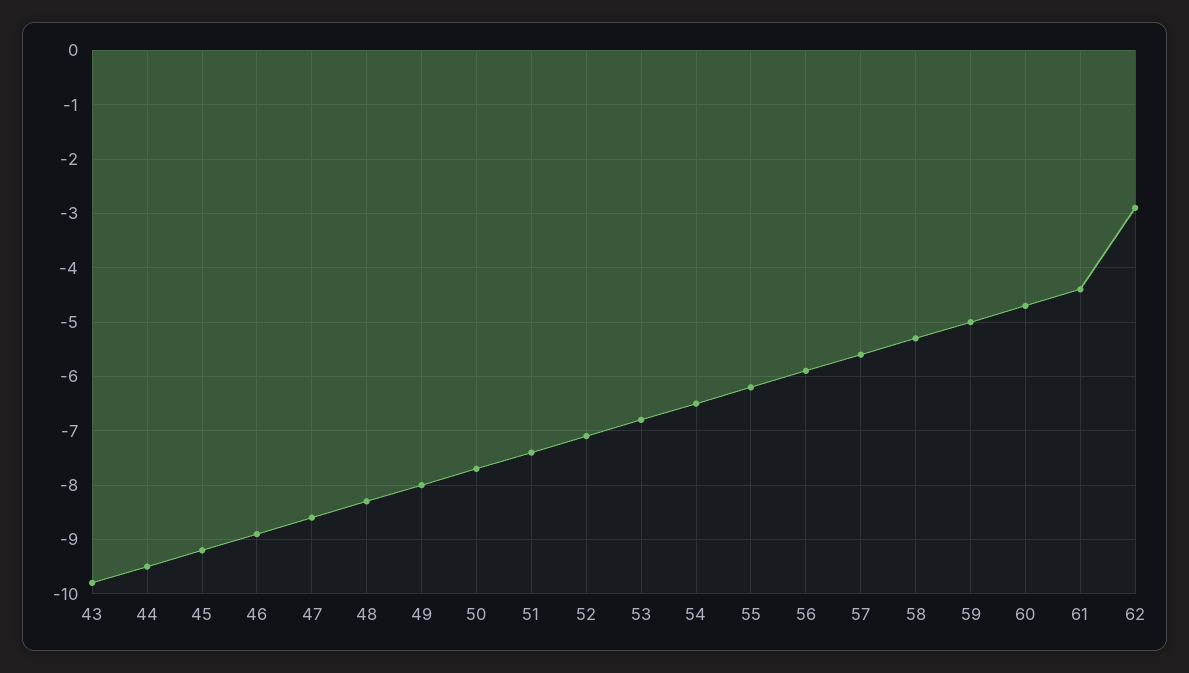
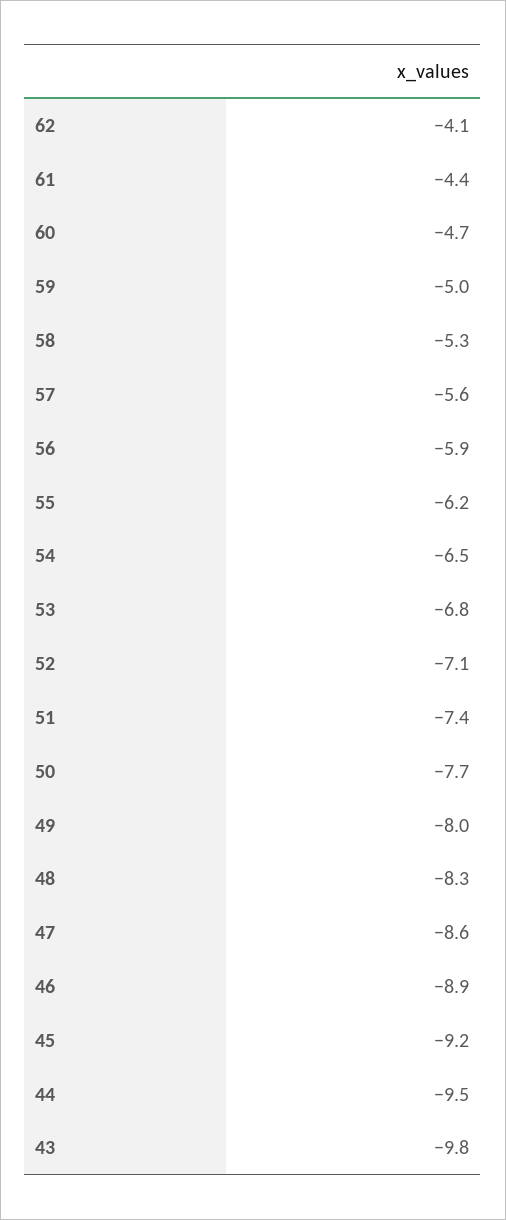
  {
    "43": -9.8,
    "44": -9.5,
    "45": -9.2,
    "46": -8.9,
    "47": -8.6,
    "48": -8.3,
    "49": -8,
    "50": -7.7,
    "51": -7.4,
    "52": -7.1,
    "53": -6.8,
    "54": -6.5,
    "55": -6.2,
    "56": -5.9,
    "57": -5.6,
    "58": -5.3,
    "59": -5,
    "60": -4.7,
    "61": -4.4,
-   "62": -3
+   "62": -4.1
  }

